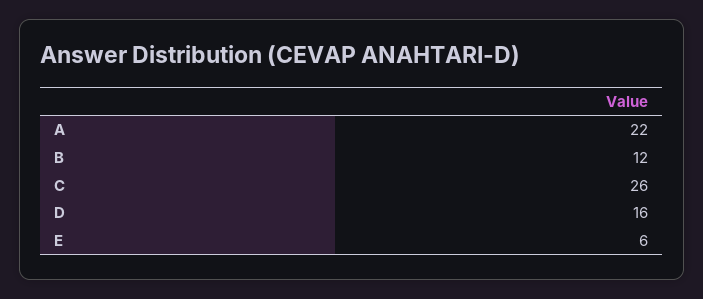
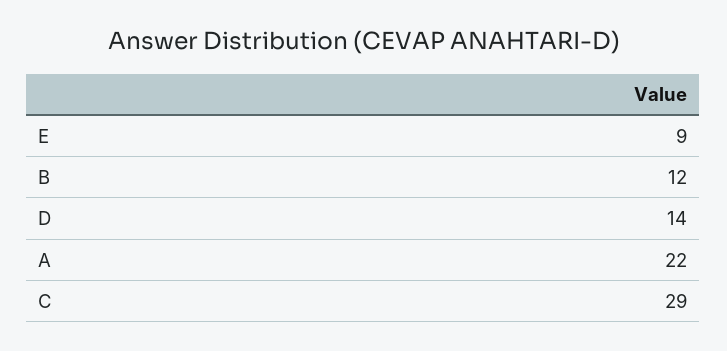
  {
    "A": 22,
    "B": 12,
-   "C": 26,
+   "C": 29,
-   "D": 16,
+   "D": 14,
-   "E": 6
+   "E": 9
  }

